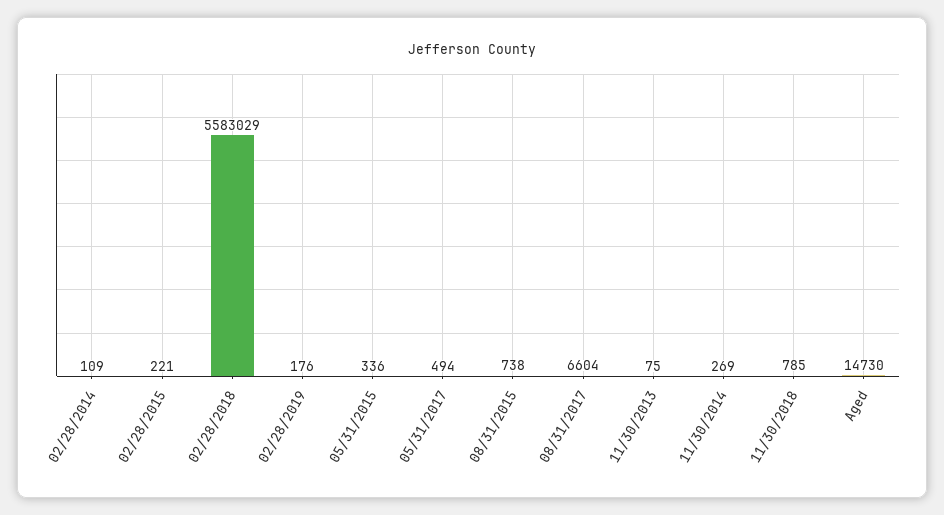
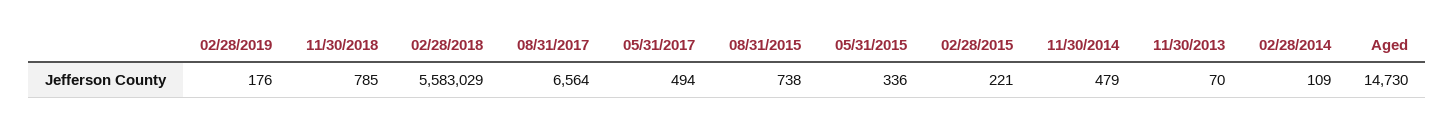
  {
    "02/28/2014": 109,
    "02/28/2015": 221,
    "02/28/2018": 5583029,
    "02/28/2019": 176,
    "05/31/2015": 336,
    "05/31/2017": 494,
    "08/31/2015": 738,
-   "08/31/2017": 6604,
+   "08/31/2017": 6564,
-   "11/30/2013": 75,
+   "11/30/2013": 70,
-   "11/30/2014": 269,
+   "11/30/2014": 479,
    "11/30/2018": 785,
    "Aged": 14730
  }

